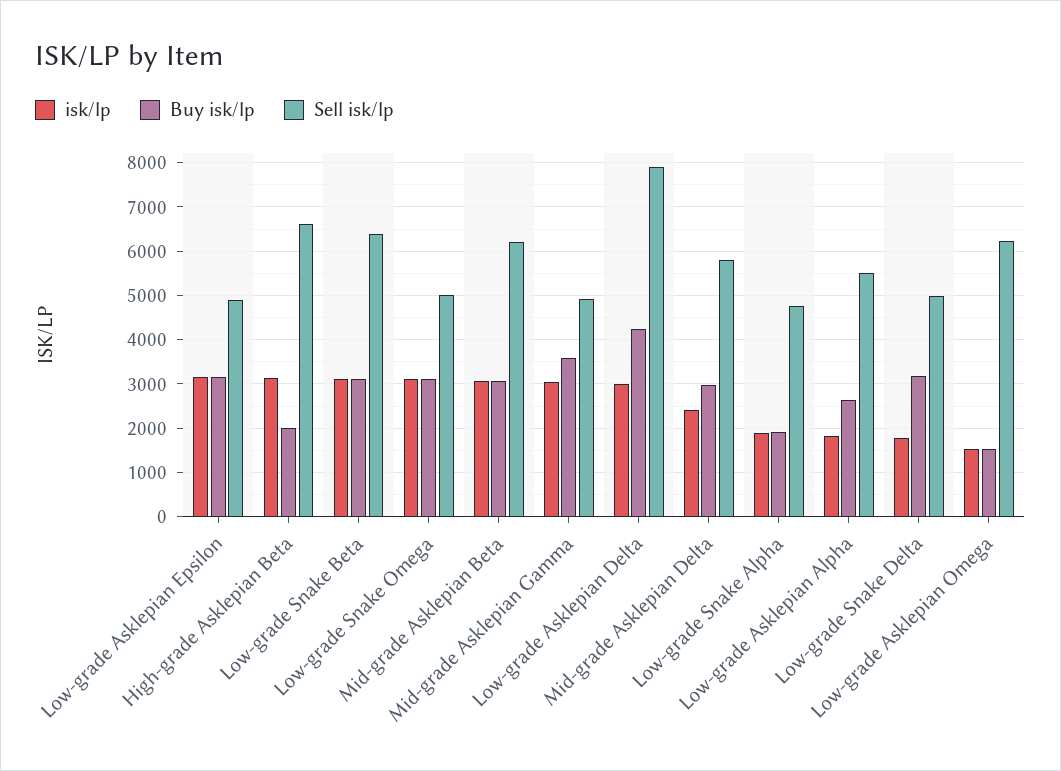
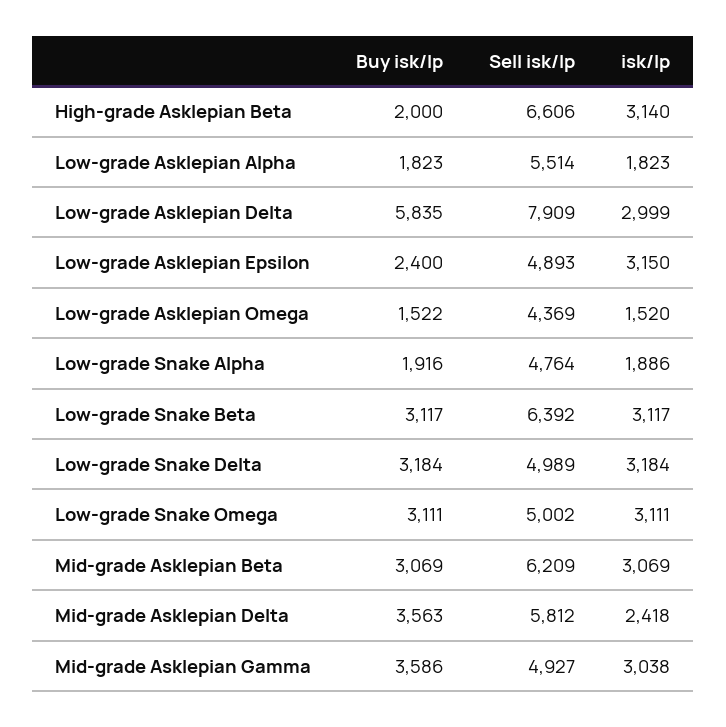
  {
    "isk/lp": {
      "Low-grade Asklepian Epsilon": 3150,
      "High-grade Asklepian Beta": 3140,
      "Low-grade Snake Beta": 3117,
      "Low-grade Snake Omega": 3111,
      "Mid-grade Asklepian Beta": 3069,
      "Mid-grade Asklepian Gamma": 3038,
      "Low-grade Asklepian Delta": 2999,
      "Mid-grade Asklepian Delta": 2418,
      "Low-grade Snake Alpha": 1886,
      "Low-grade Asklepian Alpha": 1823,
-     "Low-grade Snake Delta": 1800,
+     "Low-grade Snake Delta": 3184,
      "Low-grade Asklepian Omega": 1520
    },
    "Buy isk/lp": {
-     "Low-grade Asklepian Epsilon": 3200,
+     "Low-grade Asklepian Epsilon": 2400,
      "High-grade Asklepian Beta": 2000,
      "Low-grade Snake Beta": 3117,
      "Low-grade Snake Omega": 3111,
      "Mid-grade Asklepian Beta": 3069,
      "Mid-grade Asklepian Gamma": 3586,
-     "Low-grade Asklepian Delta": 4200,
+     "Low-grade Asklepian Delta": 5835,
-     "Mid-grade Asklepian Delta": 3000,
+     "Mid-grade Asklepian Delta": 3563,
      "Low-grade Snake Alpha": 1916,
-     "Low-grade Asklepian Alpha": 2600,
+     "Low-grade Asklepian Alpha": 1823,
      "Low-grade Snake Delta": 3184,
      "Low-grade Asklepian Omega": 1522
    },
    "Sell isk/lp": {
      "Low-grade Asklepian Epsilon": 4893,
      "High-grade Asklepian Beta": 6606,
      "Low-grade Snake Beta": 6392,
      "Low-grade Snake Omega": 5002,
      "Mid-grade Asklepian Beta": 6209,
      "Mid-grade Asklepian Gamma": 4927,
      "Low-grade Asklepian Delta": 7909,
      "Mid-grade Asklepian Delta": 5812,
      "Low-grade Snake Alpha": 4764,
      "Low-grade Asklepian Alpha": 5514,
      "Low-grade Snake Delta": 4989,
-     "Low-grade Asklepian Omega": 6200
+     "Low-grade Asklepian Omega": 4369
    }
  }

